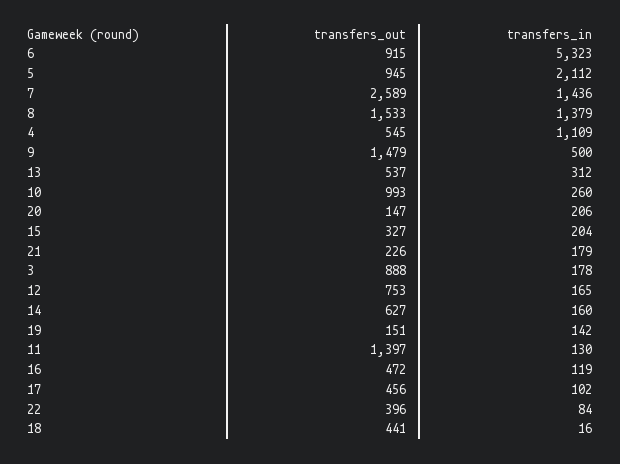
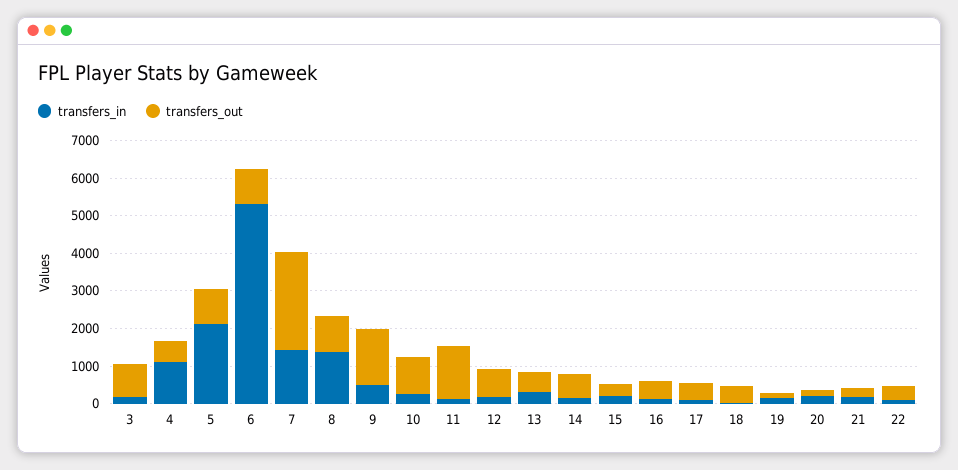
  {
    "transfers_out": {
      "6": 915,
      "5": 945,
      "7": 2589,
-     "8": 1533,
+     "8": 1000,
      "4": 545,
      "9": 1479,
      "13": 537,
      "10": 993,
      "20": 147,
      "15": 327,
      "21": 226,
      "3": 888,
      "12": 753,
      "14": 627,
      "19": 151,
      "11": 1397,
      "16": 472,
      "17": 456,
      "22": 396,
      "18": 441
    },
    "transfers_in": {
      "6": 5323,
      "5": 2112,
      "7": 1436,
      "8": 1379,
      "4": 1109,
      "9": 500,
      "13": 312,
      "10": 260,
      "20": 206,
      "15": 204,
      "21": 179,
      "3": 178,
      "12": 165,
      "14": 160,
      "19": 142,
      "11": 130,
      "16": 119,
      "17": 102,
      "22": 84,
      "18": 16
    }
  }

